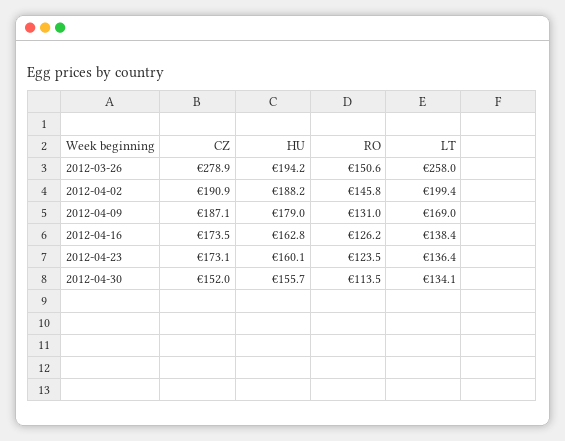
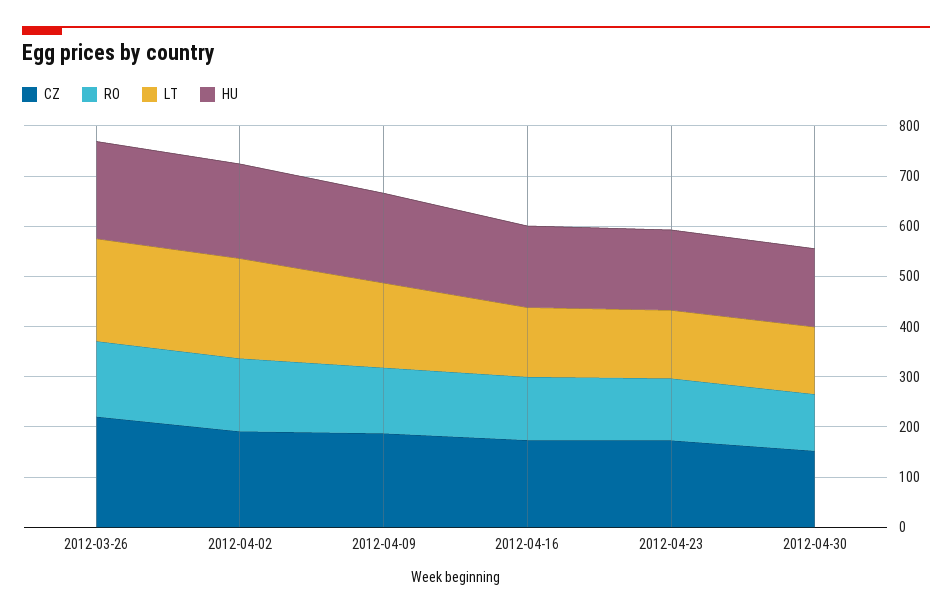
  {
    "CZ": {
-     "2012-03-26": 278.9,
+     "2012-03-26": 220,
      "2012-04-02": 190.9,
      "2012-04-09": 187.1,
      "2012-04-16": 173.5,
      "2012-04-23": 173.1,
      "2012-04-30": 152
    },
    "HU": {
      "2012-03-26": 194.2,
      "2012-04-02": 188.2,
      "2012-04-09": 179,
      "2012-04-16": 162.8,
      "2012-04-23": 160.1,
      "2012-04-30": 155.7
    },
    "RO": {
      "2012-03-26": 150.6,
      "2012-04-02": 145.8,
      "2012-04-09": 131,
      "2012-04-16": 126.2,
      "2012-04-23": 123.5,
      "2012-04-30": 113.5
    },
    "LT": {
-     "2012-03-26": 258,
+     "2012-03-26": 200,
      "2012-04-02": 199.4,
      "2012-04-09": 169,
      "2012-04-16": 138.4,
      "2012-04-23": 136.4,
      "2012-04-30": 134.1
    }
  }

